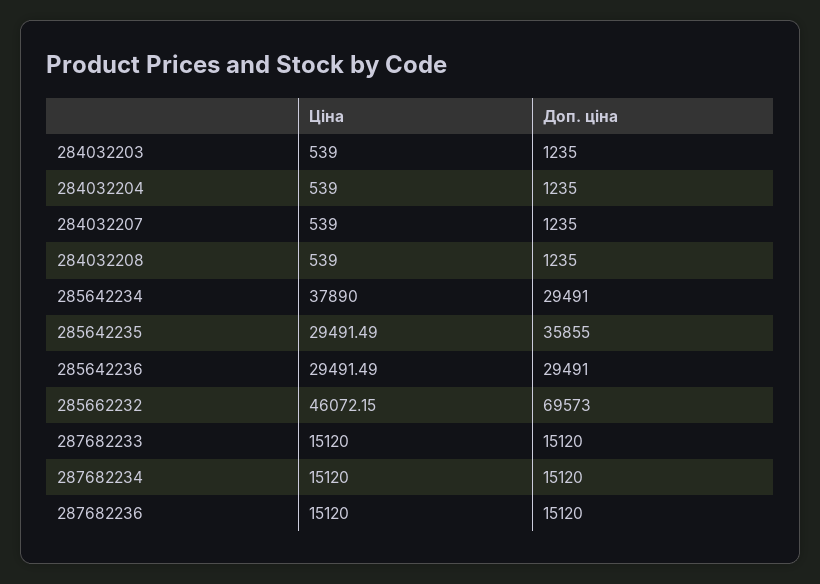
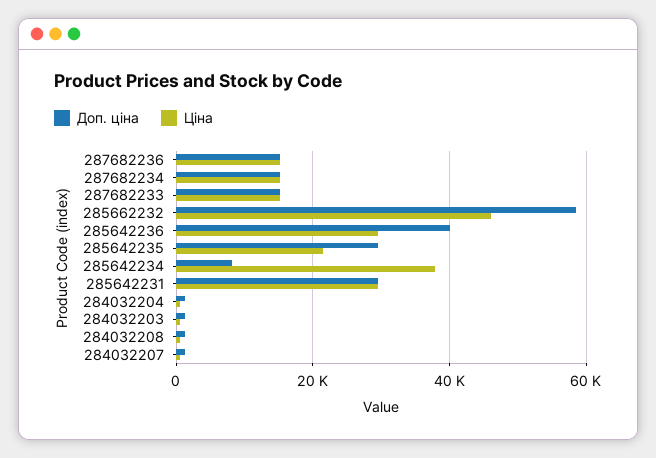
  {
    "Ціна": {
      "284032203": 539,
      "284032204": 539,
      "284032207": 539,
      "284032208": 539,
      "285642234": 37890,
-     "285642235": 29491.49,
+     "285642235": 22000,
      "285642236": 29491.49,
      "285662232": 46072.15,
      "287682233": 15120,
      "287682234": 15120,
-     "287682236": 15120
+     "287682236": 15120,
+     "285642231": 30000
    },
    "Доп. ціна": {
      "284032203": 1235,
      "284032204": 1235,
      "284032207": 1235,
      "284032208": 1235,
-     "285642234": 29491,
+     "285642234": 8000,
-     "285642235": 35855,
+     "285642235": 30000,
-     "285642236": 29491,
+     "285642236": 40000,
-     "285662232": 69573,
+     "285662232": 58000,
      "287682233": 15120,
      "287682234": 15120,
-     "287682236": 15120
+     "287682236": 15120,
+     "285642231": 30000
    }
  }

